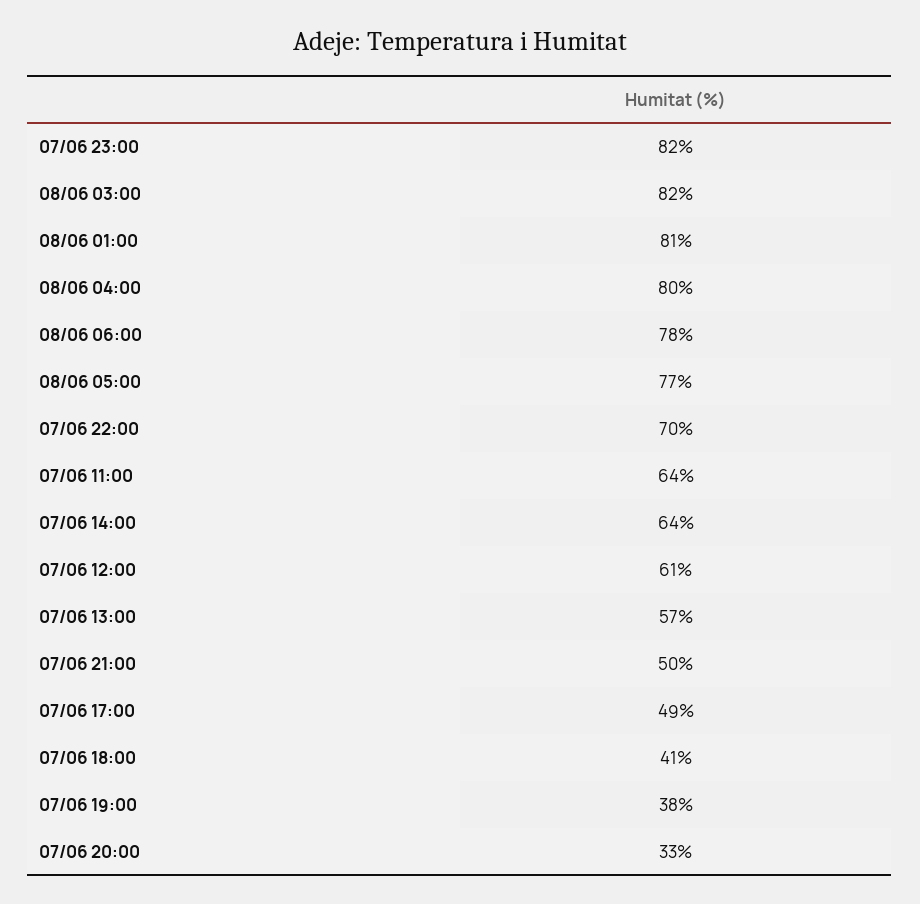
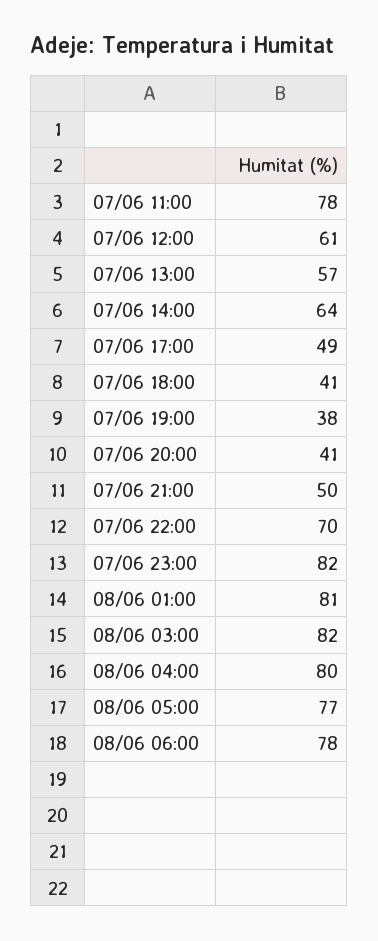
  {
    "07/06 23:00": 82,
    "08/06 03:00": 82,
    "08/06 01:00": 81,
    "08/06 04:00": 80,
    "08/06 06:00": 78,
    "08/06 05:00": 77,
    "07/06 22:00": 70,
-   "07/06 11:00": 64,
+   "07/06 11:00": 78,
    "07/06 14:00": 64,
    "07/06 12:00": 61,
    "07/06 13:00": 57,
    "07/06 21:00": 50,
    "07/06 17:00": 49,
    "07/06 18:00": 41,
    "07/06 19:00": 38,
-   "07/06 20:00": 33
+   "07/06 20:00": 41
  }

